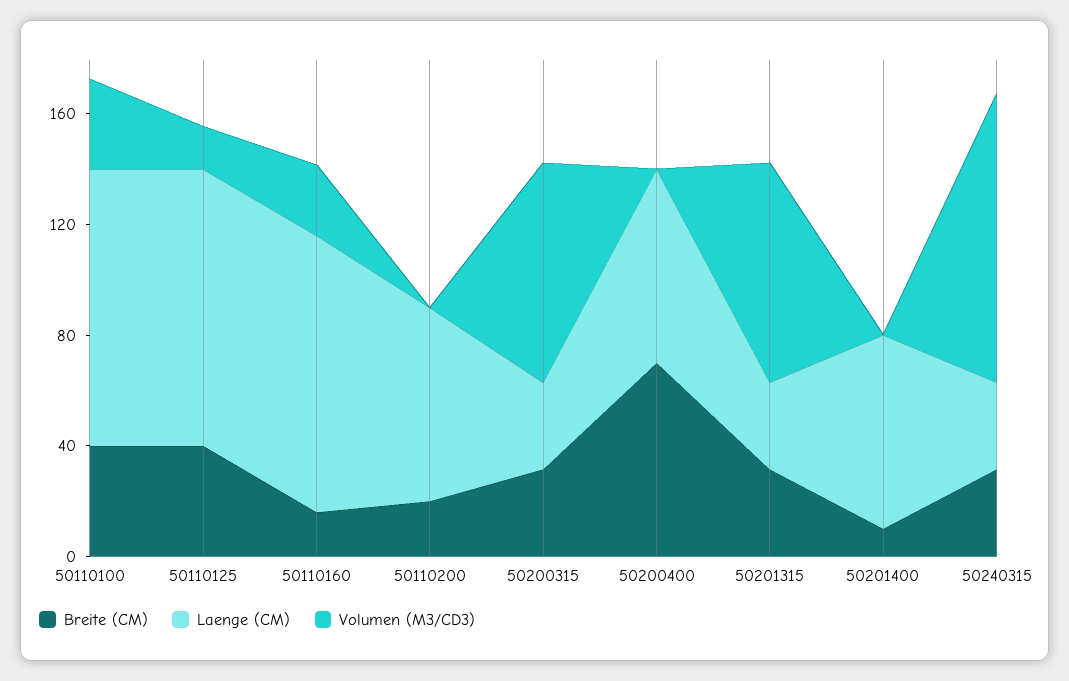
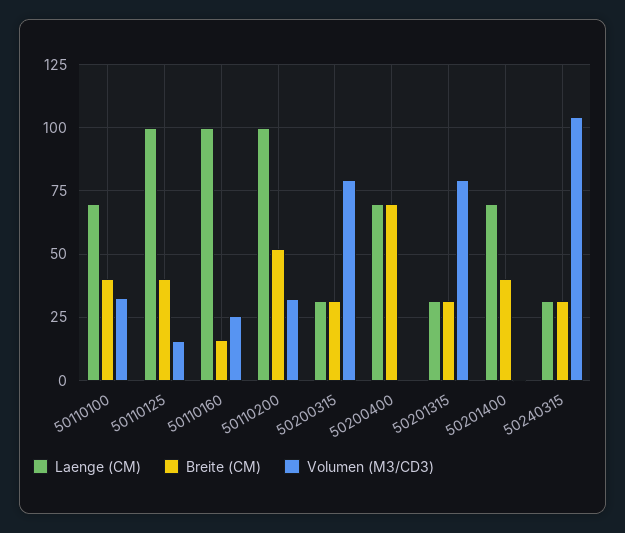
  {
    "Breite (CM)": {
      "50110100": 40,
      "50110125": 40,
      "50110160": 15,
-     "50110200": 20,
+     "50110200": 52.5,
      "50200315": 32.5,
      "50200400": 70,
      "50201315": 32.5,
-     "50201400": 10,
+     "50201400": 40,
      "50240315": 32.5
    },
    "Laenge (CM)": {
-     "50110100": 100,
+     "50110100": 70,
      "50110125": 100,
      "50110160": 100,
-     "50110200": 70,
+     "50110200": 100,
      "50200315": 32.5,
      "50200400": 70,
      "50201315": 32.5,
      "50201400": 70,
      "50240315": 32.5
    },
    "Volumen (M3/CD3)": {
      "50110100": 32.5,
      "50110125": 15,
      "50110160": 25,
-     "50110200": 0,
+     "50110200": 32.5,
      "50200315": 80,
      "50200400": 0,
      "50201315": 80,
      "50201400": 0,
      "50240315": 105
    }
  }

